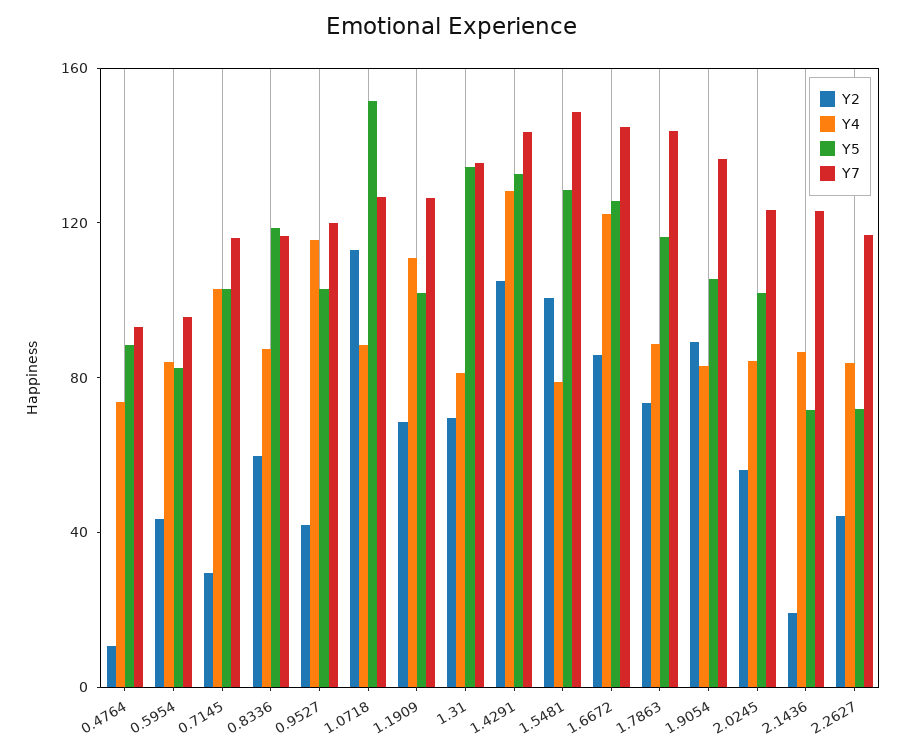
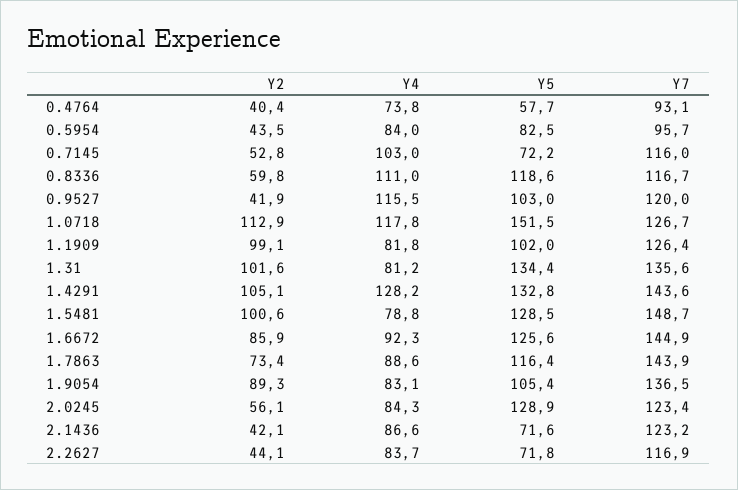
  {
    "Y2": {
-     "0.4764": 10,
+     "0.4764": 40.4,
      "0.5954": 43.5,
-     "0.7145": 30,
+     "0.7145": 52.8,
      "0.8336": 59.8,
      "0.9527": 41.9,
      "1.0718": 112.9,
-     "1.1909": 70,
+     "1.1909": 99.1,
-     "1.31": 70,
+     "1.31": 101.6,
      "1.4291": 105.1,
      "1.5481": 100.6,
      "1.6672": 85.9,
      "1.7863": 73.4,
      "1.9054": 89.3,
      "2.0245": 56.1,
-     "2.1436": 20,
+     "2.1436": 42.1,
      "2.2627": 44.1
    },
    "Y4": {
      "0.4764": 73.8,
      "0.5954": 84,
      "0.7145": 103,
-     "0.8336": 90,
+     "0.8336": 111,
      "0.9527": 115.5,
-     "1.0718": 90,
+     "1.0718": 117.8,
-     "1.1909": 110,
+     "1.1909": 81.8,
      "1.31": 81.2,
      "1.4291": 128.2,
      "1.5481": 78.8,
-     "1.6672": 120,
+     "1.6672": 92.3,
      "1.7863": 88.6,
      "1.9054": 83.1,
      "2.0245": 84.3,
      "2.1436": 86.6,
      "2.2627": 83.7
    },
    "Y5": {
-     "0.4764": 90,
+     "0.4764": 57.7,
      "0.5954": 82.5,
-     "0.7145": 100,
+     "0.7145": 72.2,
      "0.8336": 118.6,
      "0.9527": 103,
      "1.0718": 151.5,
      "1.1909": 102,
      "1.31": 134.4,
      "1.4291": 132.8,
      "1.5481": 128.5,
      "1.6672": 125.6,
      "1.7863": 116.4,
      "1.9054": 105.4,
-     "2.0245": 100,
+     "2.0245": 128.9,
      "2.1436": 71.6,
      "2.2627": 71.8
    },
    "Y7": {
      "0.4764": 93.1,
      "0.5954": 95.7,
      "0.7145": 116,
      "0.8336": 116.7,
      "0.9527": 120,
      "1.0718": 126.7,
      "1.1909": 126.4,
      "1.31": 135.6,
      "1.4291": 143.6,
      "1.5481": 148.7,
      "1.6672": 144.9,
      "1.7863": 143.9,
      "1.9054": 136.5,
      "2.0245": 123.4,
      "2.1436": 123.2,
      "2.2627": 116.9
    }
  }

